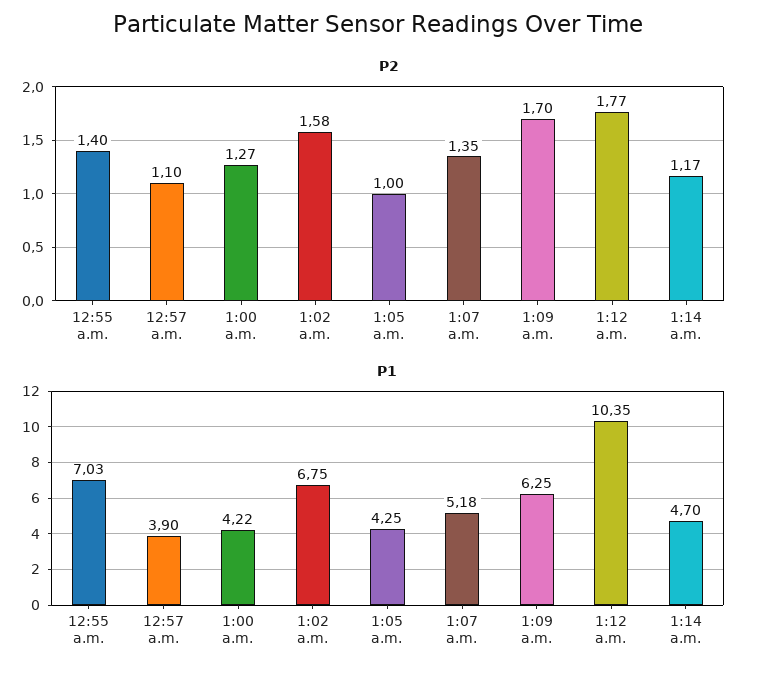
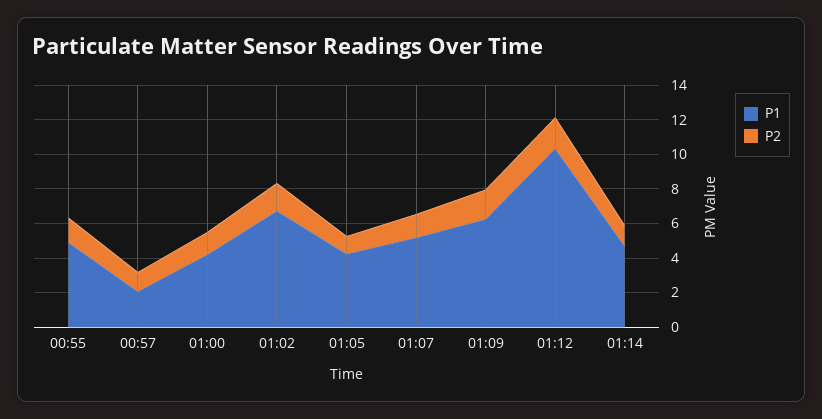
  {
    "P2": {
      "12:55 a.m.": 1.4,
      "12:57 a.m.": 1.1,
      "1:00 a.m.": 1.27,
      "1:02 a.m.": 1.58,
      "1:05 a.m.": 1,
      "1:07 a.m.": 1.35,
      "1:09 a.m.": 1.7,
      "1:12 a.m.": 1.77,
      "1:14 a.m.": 1.17
    },
    "P1": {
-     "12:55 a.m.": 7.03,
+     "12:55 a.m.": 5,
-     "12:57 a.m.": 3.9,
+     "12:57 a.m.": 2,
      "1:00 a.m.": 4.22,
      "1:02 a.m.": 6.75,
      "1:05 a.m.": 4.25,
      "1:07 a.m.": 5.18,
      "1:09 a.m.": 6.25,
      "1:12 a.m.": 10.35,
      "1:14 a.m.": 4.7
    }
  }

